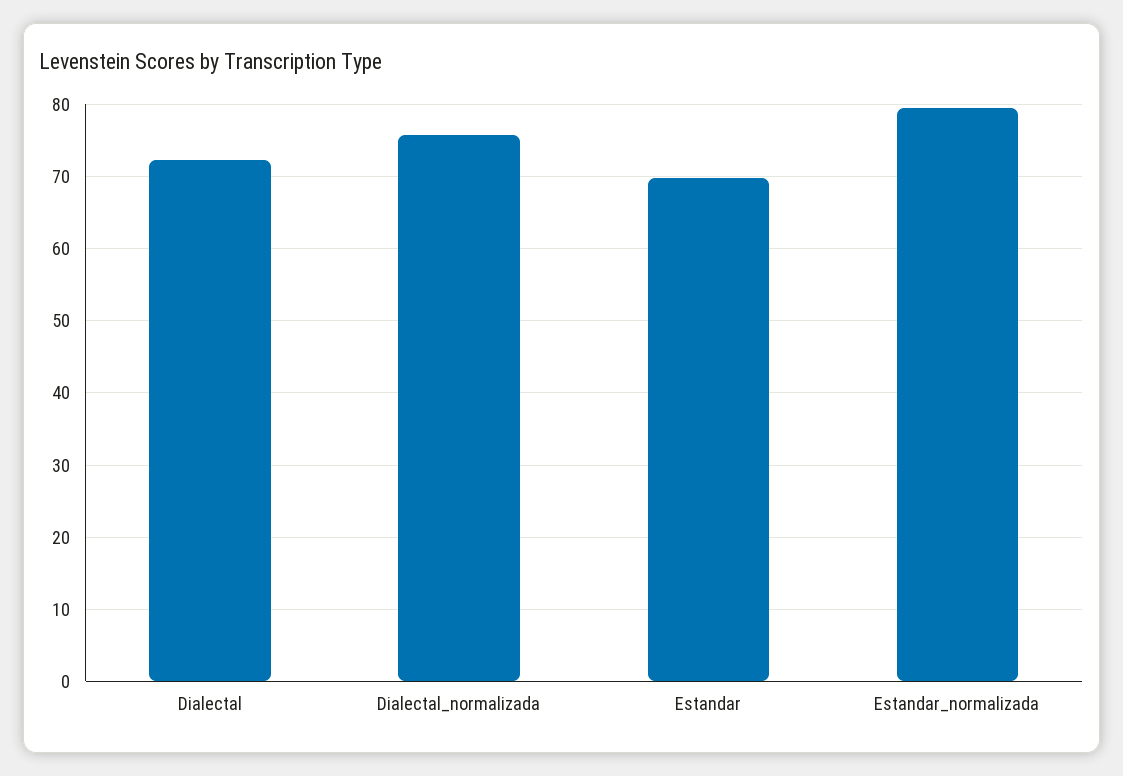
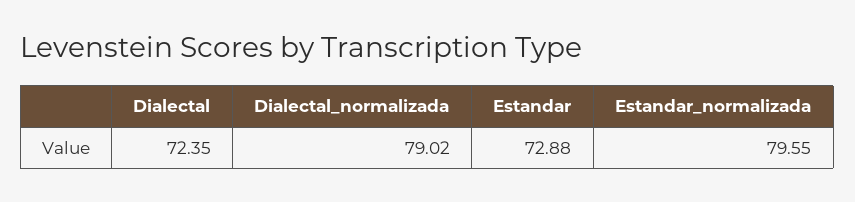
  {
    "Dialectal": 72.35,
-   "Dialectal_normalizada": 76,
+   "Dialectal_normalizada": 79.02,
-   "Estandar": 70,
+   "Estandar": 72.88,
    "Estandar_normalizada": 79.55
  }

